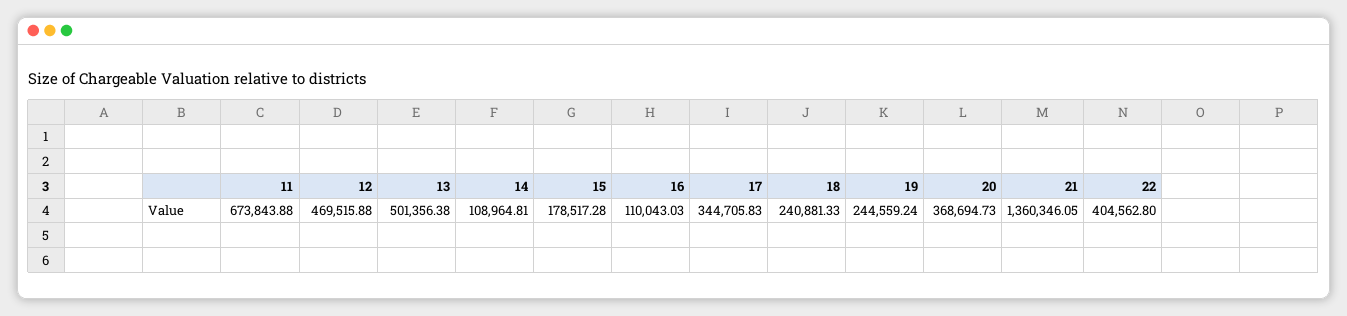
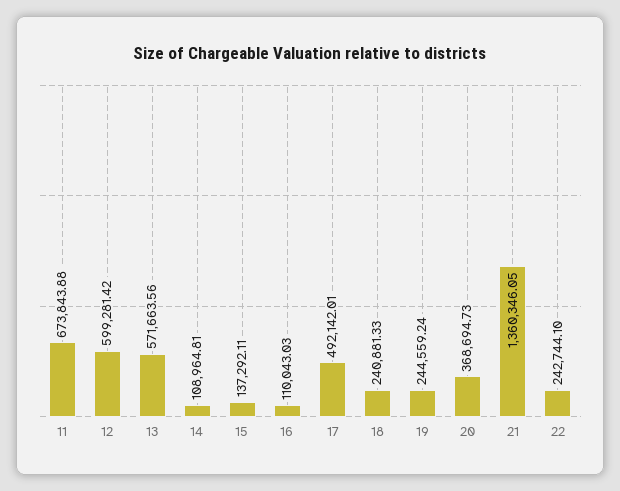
  {
    "11": 673843.88,
-   "12": 469515.88,
+   "12": 599281.42,
-   "13": 501356.38,
+   "13": 571663.56,
    "14": 108964.81,
-   "15": 178517.28,
+   "15": 137292.11,
    "16": 110043.03,
-   "17": 344705.83,
+   "17": 492142.01,
    "18": 240881.33,
    "19": 244559.24,
    "20": 368694.73,
    "21": 1360346.05,
-   "22": 404562.8
+   "22": 242744.1
  }

